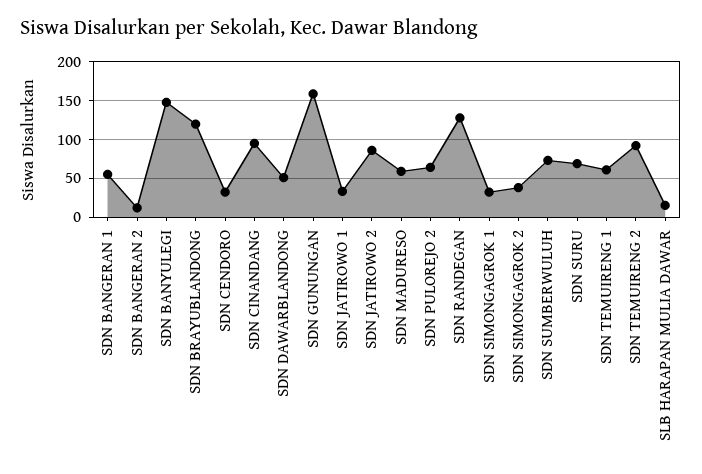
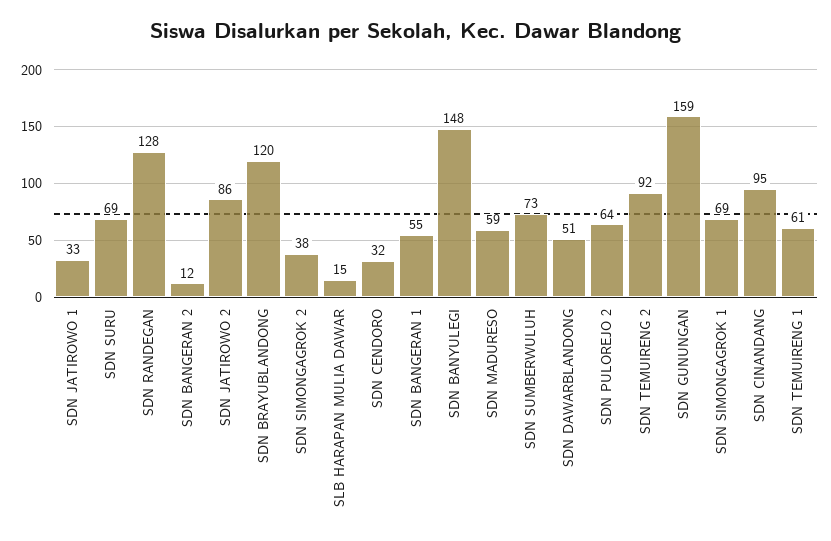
  {
    "SDN BANGERAN 1": 55,
    "SDN BANGERAN 2": 12,
    "SDN BANYULEGI": 148,
    "SDN BRAYUBLANDONG": 120,
    "SDN CENDORO": 32,
    "SDN CINANDANG": 95,
    "SDN DAWARBLANDONG": 51,
    "SDN GUNUNGAN": 159,
    "SDN JATIROWO 1": 33,
    "SDN JATIROWO 2": 86,
    "SDN MADURESO": 59,
    "SDN PULOREJO 2": 64,
    "SDN RANDEGAN": 128,
-   "SDN SIMONGAGROK 1": 30,
+   "SDN SIMONGAGROK 1": 69,
    "SDN SIMONGAGROK 2": 38,
    "SDN SUMBERWULUH": 73,
    "SDN SURU": 69,
    "SDN TEMUIRENG 1": 61,
    "SDN TEMUIRENG 2": 92,
    "SLB HARAPAN MULIA DAWAR": 15
  }

